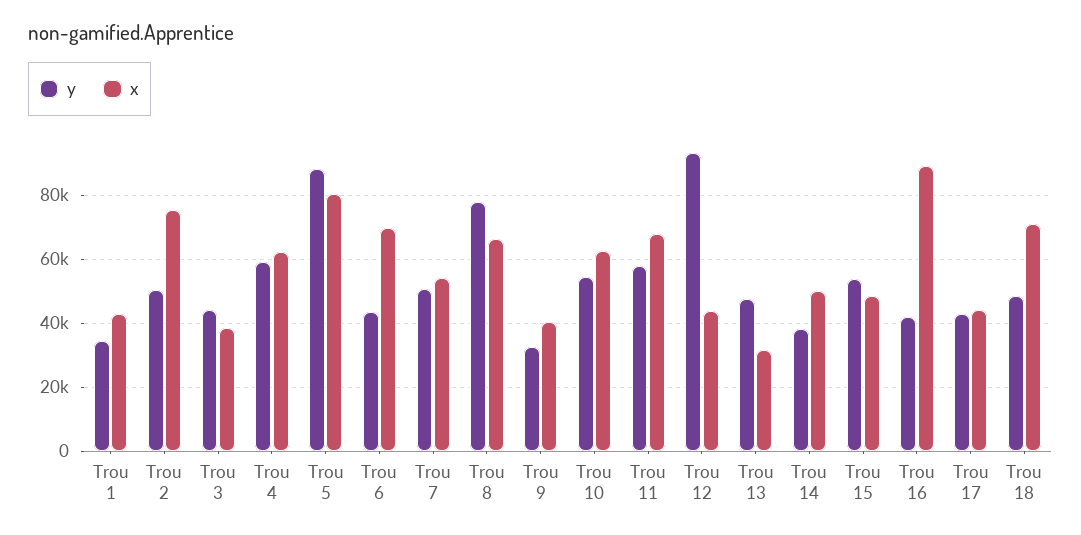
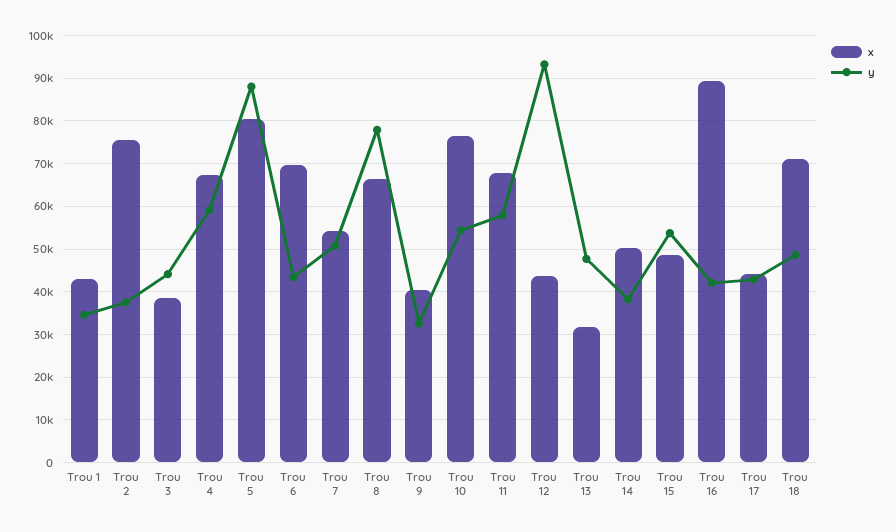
  {
    "y": {
      "Trou 1": 34000,
-     "Trou 2": 50000,
+     "Trou 2": 38000,
      "Trou 3": 44000,
      "Trou 4": 60000,
      "Trou 5": 88000,
      "Trou 6": 44000,
      "Trou 7": 50000,
      "Trou 8": 78000,
      "Trou 9": 32000,
      "Trou 10": 54000,
      "Trou 11": 58000,
      "Trou 12": 94000,
      "Trou 13": 48000,
      "Trou 14": 38000,
      "Trou 15": 54000,
      "Trou 16": 42000,
      "Trou 17": 42000,
      "Trou 18": 48000
    },
    "x": {
      "Trou 1": 42000,
      "Trou 2": 76000,
      "Trou 3": 38000,
-     "Trou 4": 62000,
+     "Trou 4": 68000,
      "Trou 5": 80000,
      "Trou 6": 70000,
      "Trou 7": 54000,
      "Trou 8": 66000,
      "Trou 9": 40000,
-     "Trou 10": 62000,
+     "Trou 10": 76000,
      "Trou 11": 68000,
      "Trou 12": 44000,
      "Trou 13": 32000,
      "Trou 14": 50000,
      "Trou 15": 48000,
      "Trou 16": 90000,
      "Trou 17": 44000,
      "Trou 18": 72000
    }
  }

